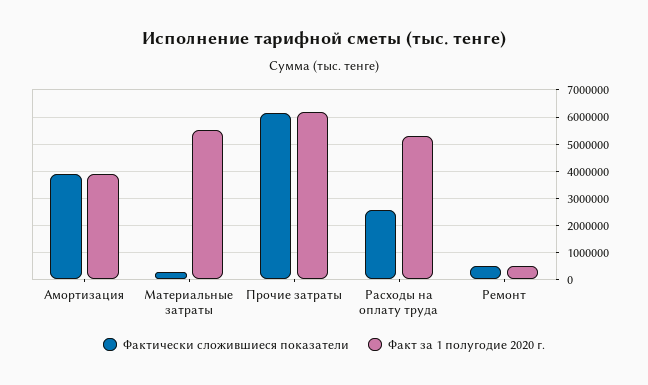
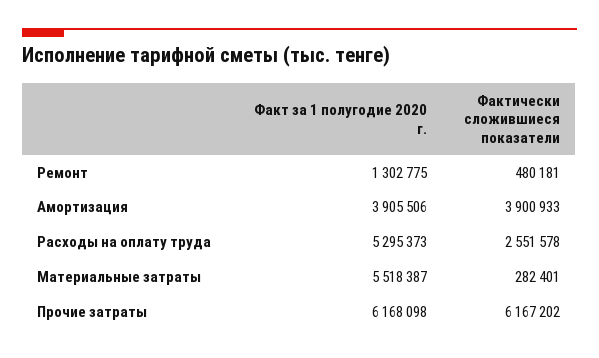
  {
    "Фактически сложившиеся показатели": {
      "Амортизация": 3900933,
      "Материальные затраты": 282401,
      "Прочие затраты": 6167202,
      "Расходы на оплату труда": 2551578,
      "Ремонт": 480181
    },
    "Факт за 1 полугодие 2020 г.": {
      "Амортизация": 3905506,
      "Материальные затраты": 5518387,
      "Прочие затраты": 6168098,
      "Расходы на оплату труда": 5295373,
-     "Ремонт": 500000
+     "Ремонт": 1302775
    }
  }

